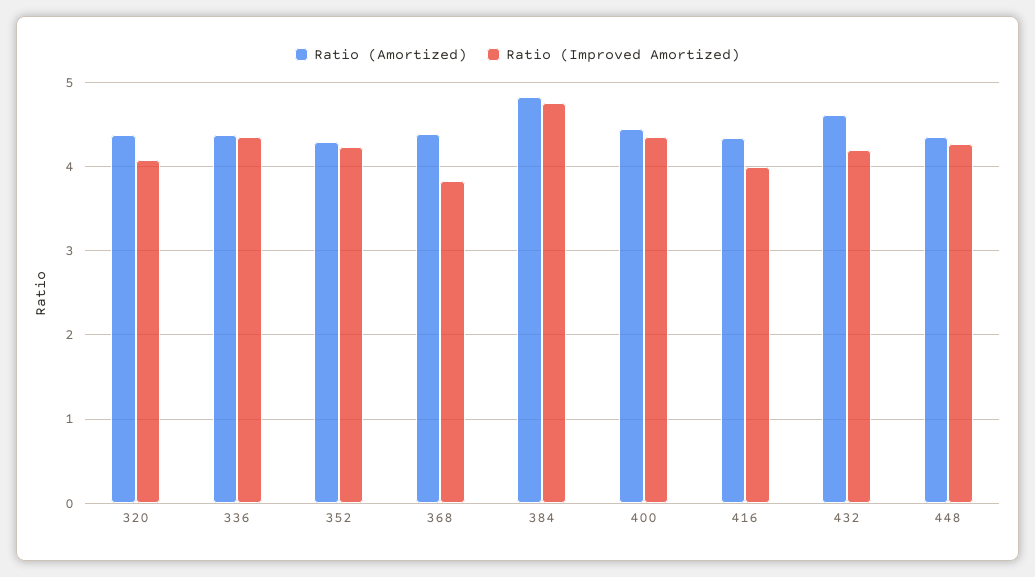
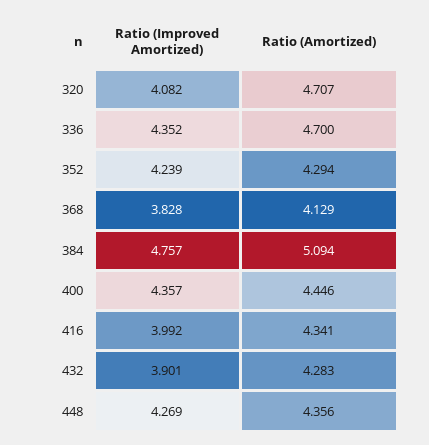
  {
    "Ratio (Amortized)": {
-     "320": 4.4,
+     "320": 4.707,
-     "336": 4.4,
+     "336": 4.7,
      "352": 4.294,
-     "368": 4.4,
+     "368": 4.129,
-     "384": 4.8,
+     "384": 5.094,
      "400": 4.446,
      "416": 4.341,
-     "432": 4.6,
+     "432": 4.283,
      "448": 4.356
    },
    "Ratio (Improved Amortized)": {
      "320": 4.082,
      "336": 4.352,
      "352": 4.239,
      "368": 3.828,
      "384": 4.757,
      "400": 4.357,
      "416": 3.992,
-     "432": 4.2,
+     "432": 3.901,
      "448": 4.269
    }
  }

